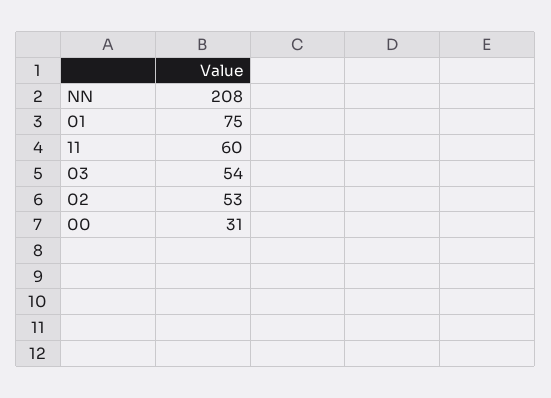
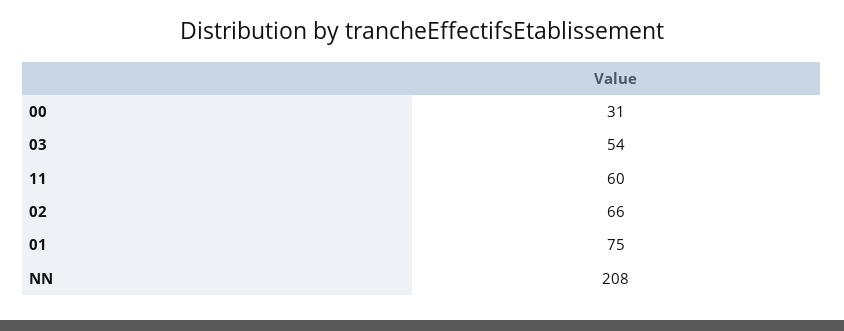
  {
    "NN": 208,
    "01": 75,
    "11": 60,
    "03": 54,
-   "02": 53,
+   "02": 66,
    "00": 31
  }

